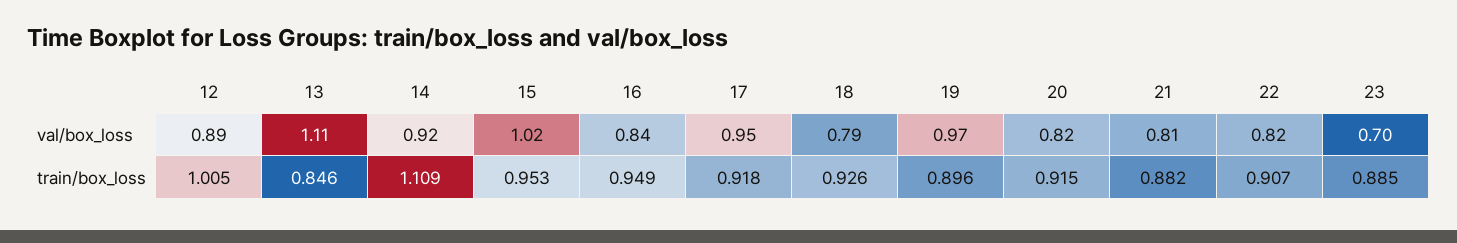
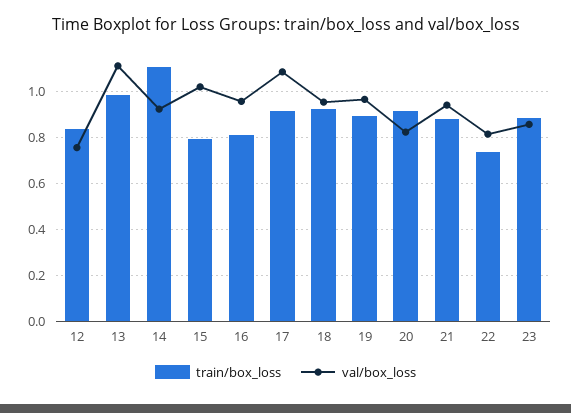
  {
    "val/box_loss": {
-     "12": 0.89,
+     "12": 0.75,
      "13": 1.11,
      "14": 0.92,
      "15": 1.02,
-     "16": 0.84,
+     "16": 0.95,
-     "17": 0.95,
+     "17": 1.1,
-     "18": 0.79,
+     "18": 0.95,
      "19": 0.97,
      "20": 0.82,
-     "21": 0.81,
+     "21": 0.95,
      "22": 0.82,
-     "23": 0.7
+     "23": 0.85
    },
    "train/box_loss": {
-     "12": 1.005,
+     "12": 0.85,
-     "13": 0.846,
+     "13": 1,
      "14": 1.109,
-     "15": 0.953,
+     "15": 0.8,
-     "16": 0.949,
+     "16": 0.8,
      "17": 0.918,
      "18": 0.926,
      "19": 0.896,
      "20": 0.915,
      "21": 0.882,
-     "22": 0.907,
+     "22": 0.75,
      "23": 0.885
    }
  }

